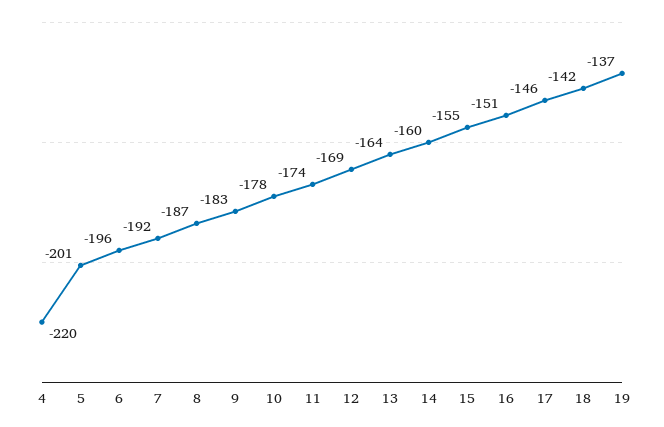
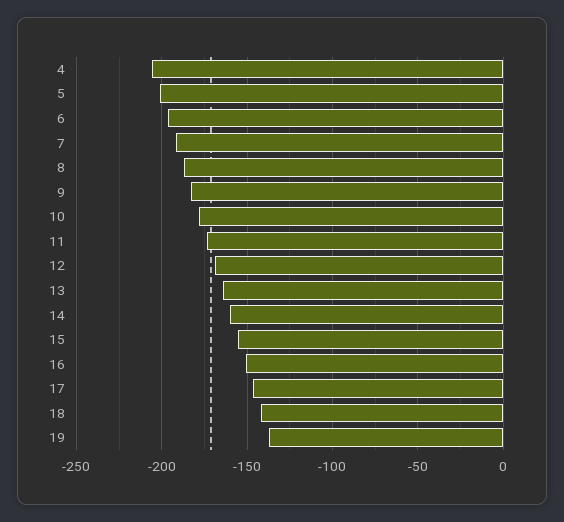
  {
-   "4": -220,
+   "4": -205,
    "5": -201,
    "6": -196,
    "7": -192,
    "8": -187,
    "9": -183,
    "10": -178,
    "11": -174,
    "12": -169,
    "13": -164,
    "14": -160,
    "15": -155,
    "16": -151,
    "17": -146,
    "18": -142,
    "19": -137
  }

